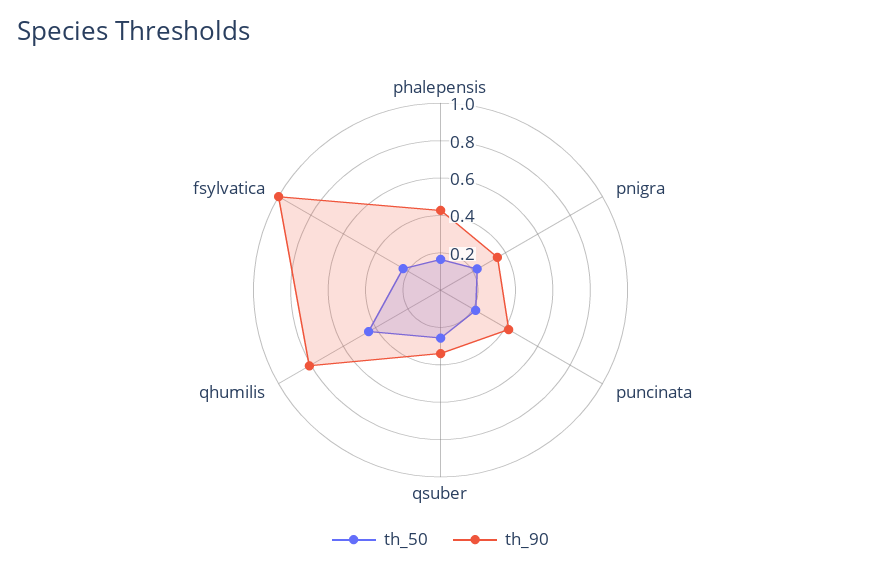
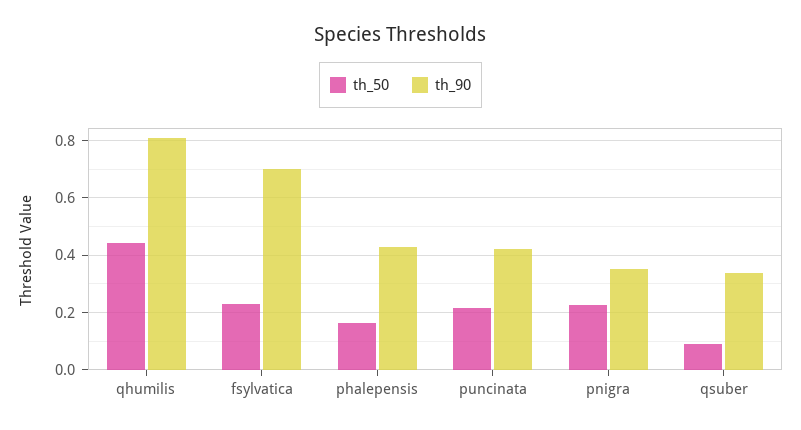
  {
    "th_50": {
      "phalepensis": 0.175,
      "pnigra": 0.225,
      "puncinata": 0.225,
-     "qsuber": 0.25,
+     "qsuber": 0.1,
      "qhumilis": 0.45,
      "fsylvatica": 0.225
    },
    "th_90": {
      "phalepensis": 0.425,
      "pnigra": 0.35,
      "puncinata": 0.425,
      "qsuber": 0.35,
      "qhumilis": 0.8,
-     "fsylvatica": 1
+     "fsylvatica": 0.7
    }
  }

